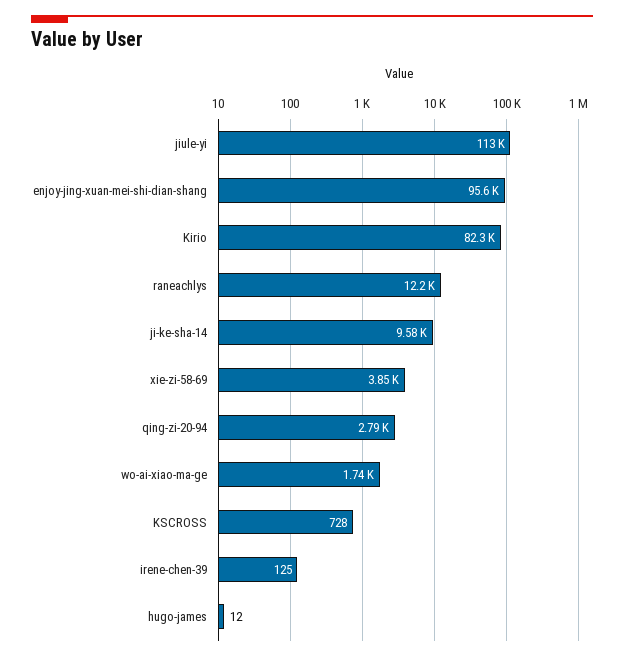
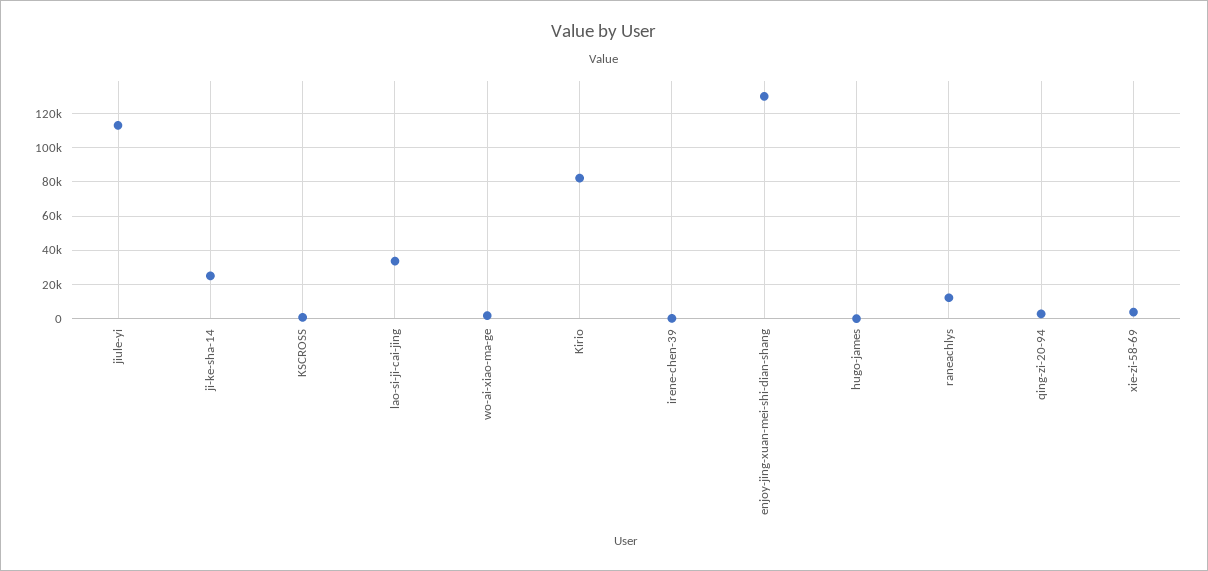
  {
    "jiule-yi": 113000,
-   "enjoy-jing-xuan-mei-shi-dian-shang": 95600,
+   "enjoy-jing-xuan-mei-shi-dian-shang": 130000,
    "Kirio": 82300,
    "raneachlys": 12200,
-   "ji-ke-sha-14": 9580,
+   "ji-ke-sha-14": 25000,
    "xie-zi-58-69": 3850,
    "qing-zi-20-94": 2790,
    "wo-ai-xiao-ma-ge": 1740,
    "KSCROSS": 728,
    "irene-chen-39": 125,
-   "hugo-james": 12
+   "hugo-james": 12,
+   "lao-si-ji-cai-jing": 35000
  }

